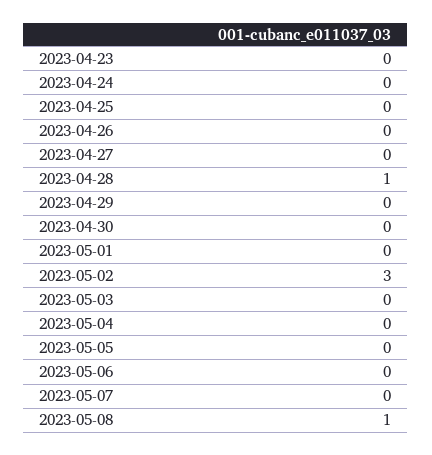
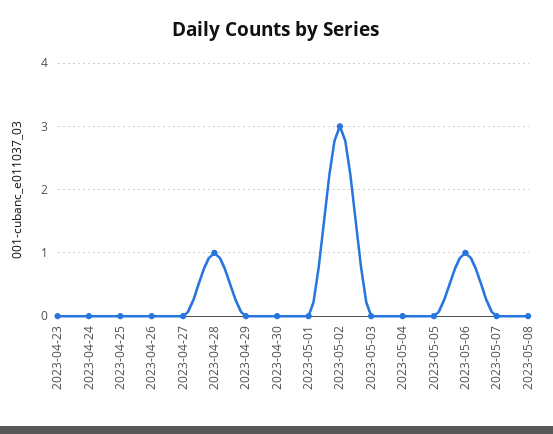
  {
    "2023-04-23": 0,
    "2023-04-24": 0,
    "2023-04-25": 0,
    "2023-04-26": 0,
    "2023-04-27": 0,
    "2023-04-28": 1,
    "2023-04-29": 0,
    "2023-04-30": 0,
    "2023-05-01": 0,
    "2023-05-02": 3,
    "2023-05-03": 0,
    "2023-05-04": 0,
    "2023-05-05": 0,
-   "2023-05-06": 0,
+   "2023-05-06": 1,
    "2023-05-07": 0,
-   "2023-05-08": 1
+   "2023-05-08": 0
  }

